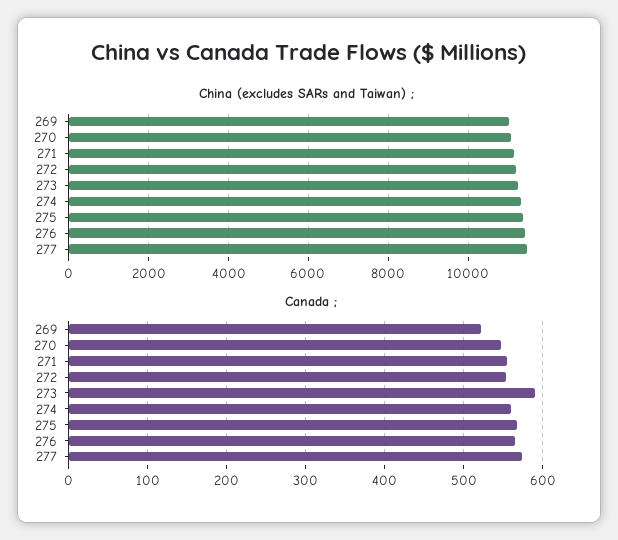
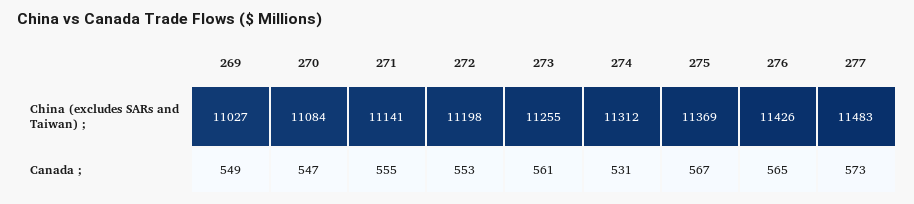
  {
    "China (excludes SARs and Taiwan) ;": {
      "269": 11027,
      "270": 11084,
      "271": 11141,
      "272": 11198,
      "273": 11255,
      "274": 11312,
      "275": 11369,
      "276": 11426,
      "277": 11483
    },
    "Canada ;": {
-     "269": 520,
+     "269": 549,
      "270": 547,
      "271": 555,
      "272": 553,
-     "273": 590,
+     "273": 561,
-     "274": 560,
+     "274": 531,
      "275": 567,
      "276": 565,
      "277": 573
    }
  }

